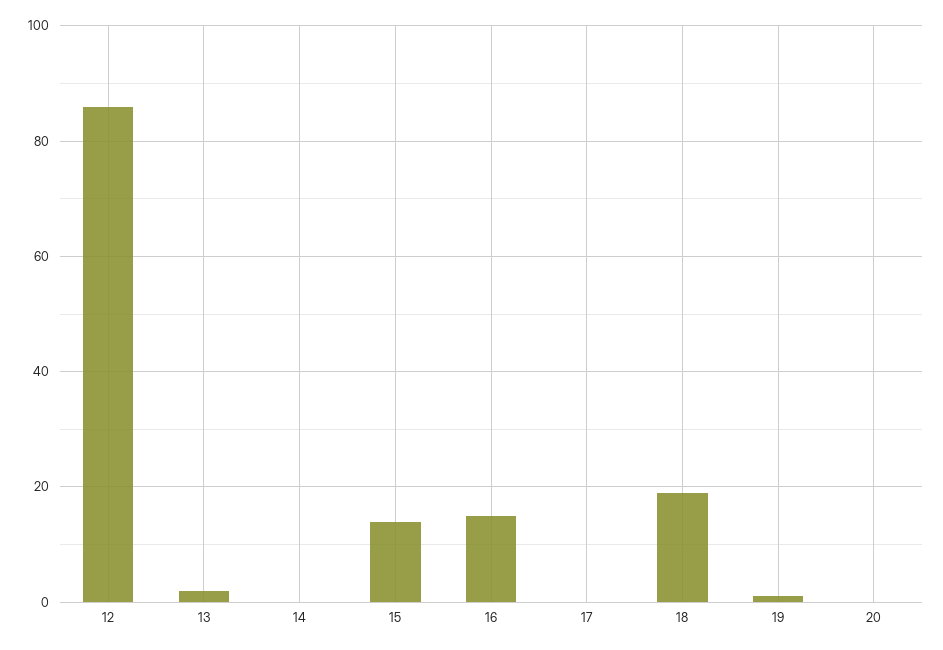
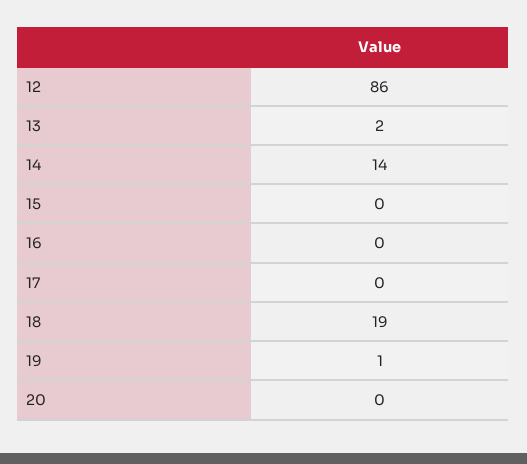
  {
    "12": 86,
    "13": 2,
-   "14": 0,
+   "14": 14,
-   "15": 15,
+   "15": 0,
-   "16": 15,
+   "16": 0,
    "17": 0,
    "18": 19,
    "19": 1,
    "20": 0
  }

